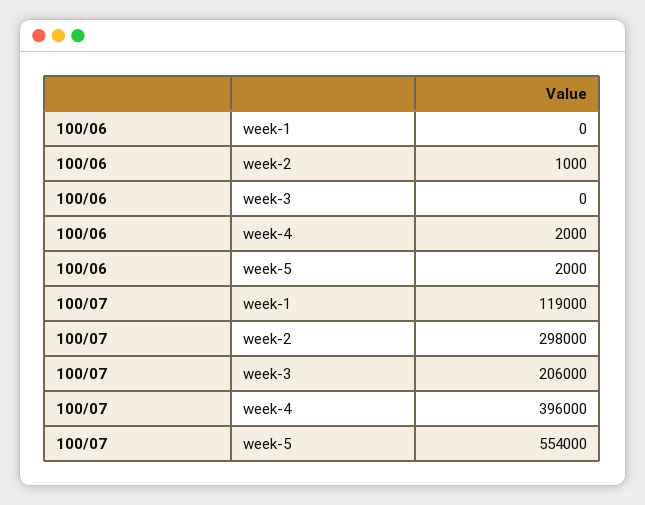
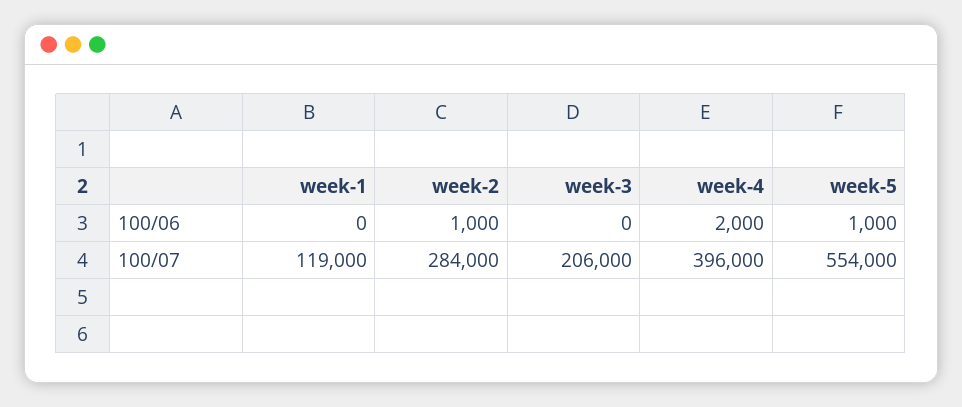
  {
    "100/06": {
      "week-1": 0,
      "week-2": 1000,
      "week-3": 0,
      "week-4": 2000,
-     "week-5": 2000
+     "week-5": 1000
    },
    "100/07": {
      "week-1": 119000,
-     "week-2": 298000,
+     "week-2": 284000,
      "week-3": 206000,
      "week-4": 396000,
      "week-5": 554000
    }
  }

